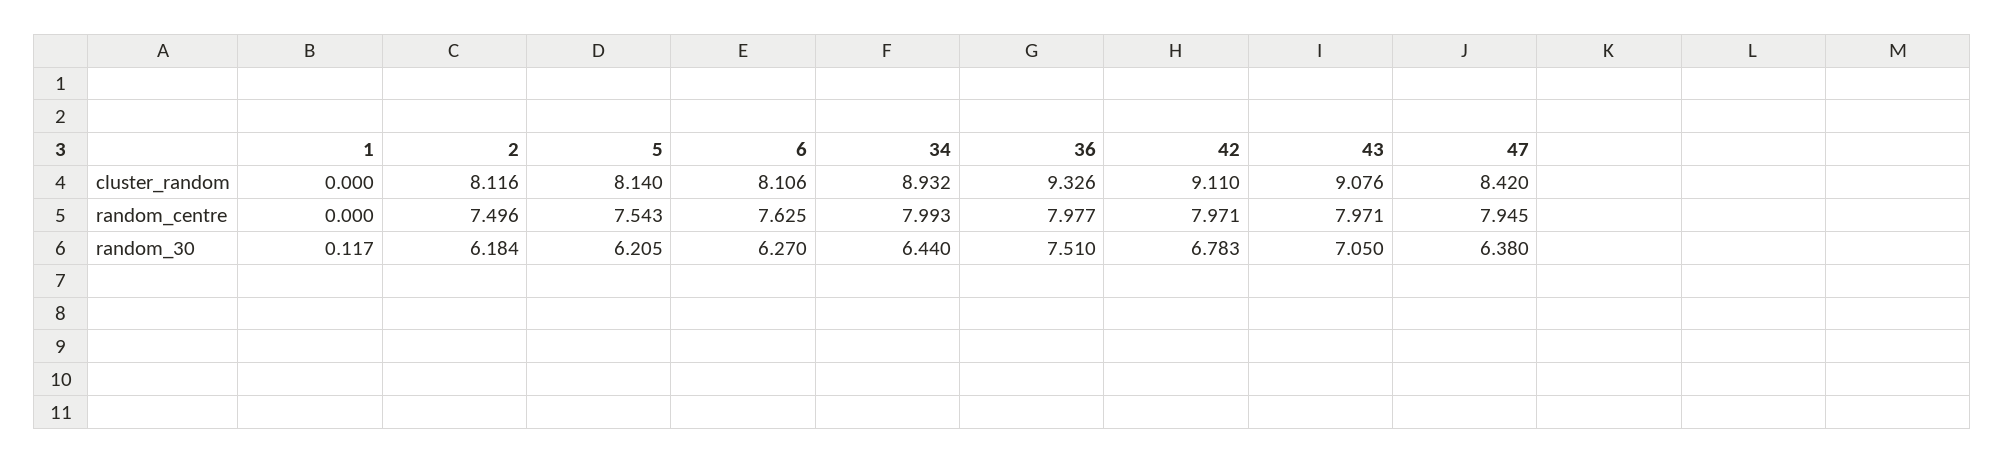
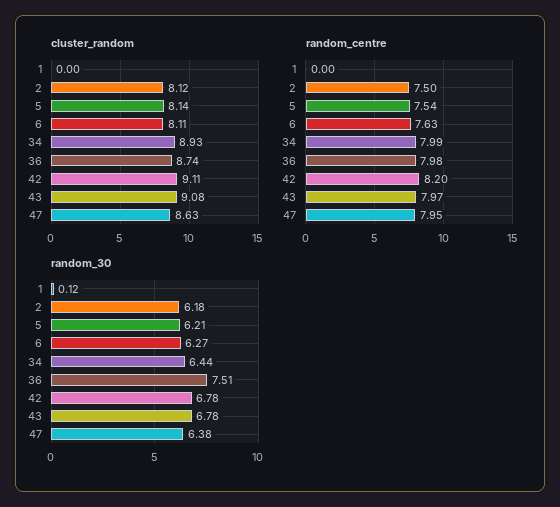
  {
    "cluster_random": {
      "1": 0,
      "2": 8.116,
      "5": 8.14,
      "6": 8.106,
      "34": 8.932,
-     "36": 9.326,
+     "36": 8.74,
      "42": 9.11,
      "43": 9.076,
-     "47": 8.42
+     "47": 8.63
    },
    "random_centre": {
      "1": 0,
      "2": 7.496,
      "5": 7.543,
      "6": 7.625,
      "34": 7.993,
      "36": 7.977,
-     "42": 7.971,
+     "42": 8.2,
      "43": 7.971,
      "47": 7.945
    },
    "random_30": {
      "1": 0.117,
      "2": 6.184,
      "5": 6.205,
      "6": 6.27,
      "34": 6.44,
      "36": 7.51,
      "42": 6.783,
-     "43": 7.05,
+     "43": 6.78,
      "47": 6.38
    }
  }

